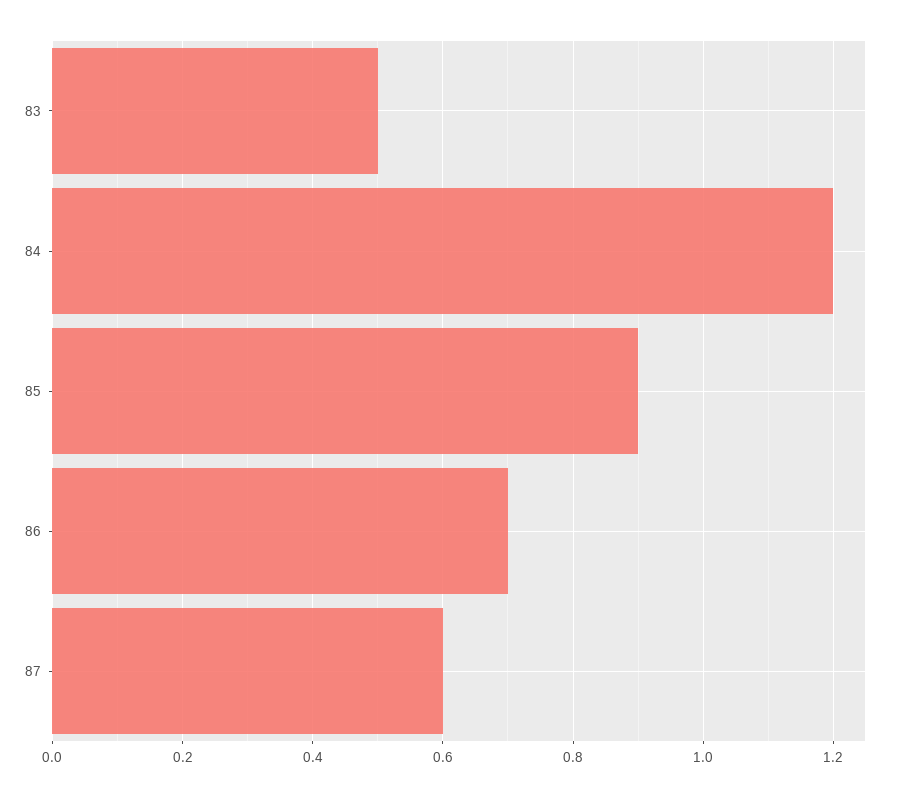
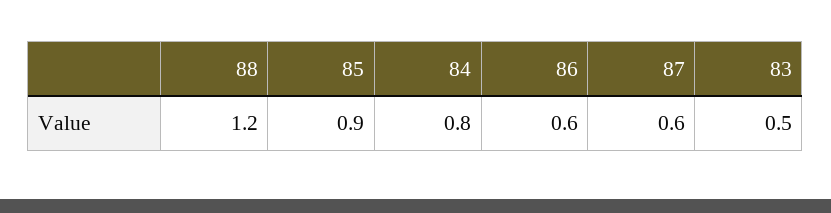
  {
    "83": 0.5,
-   "84": 1.2,
+   "84": 0.8,
    "85": 0.9,
-   "86": 0.7,
+   "86": 0.6,
-   "87": 0.6
+   "87": 0.6,
+   "88": 1.2
  }

